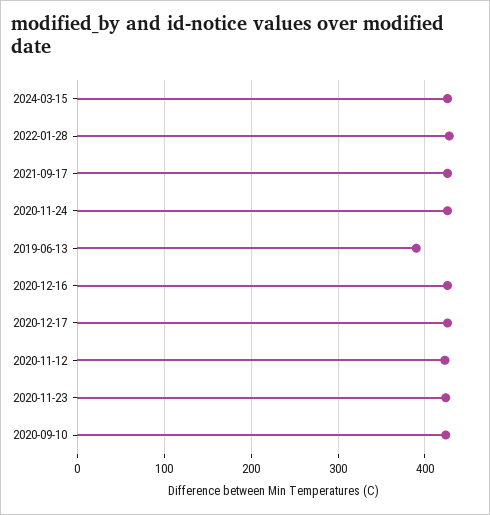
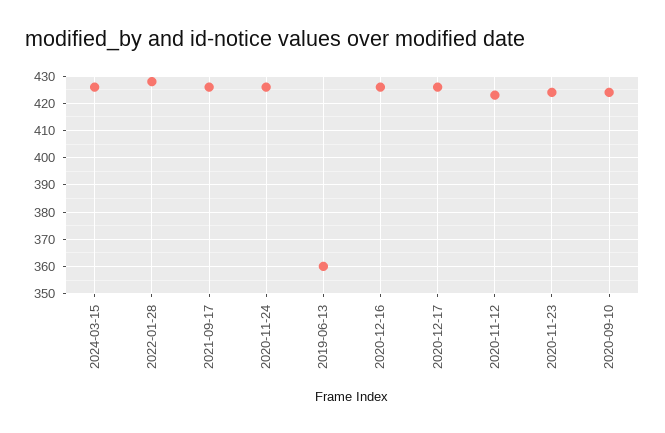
  {
    "2024-03-15": 425,
    "2022-01-28": 430,
    "2021-09-17": 425,
    "2020-11-24": 425,
-   "2019-06-13": 390,
+   "2019-06-13": 360,
    "2020-12-16": 425,
    "2020-12-17": 425,
    "2020-11-12": 425,
    "2020-11-23": 425,
    "2020-09-10": 425
  }

